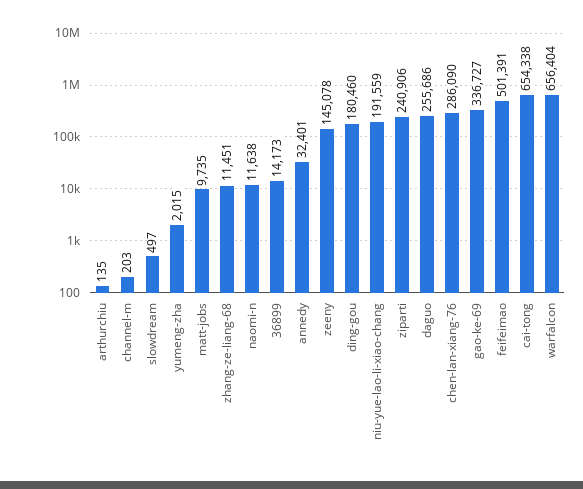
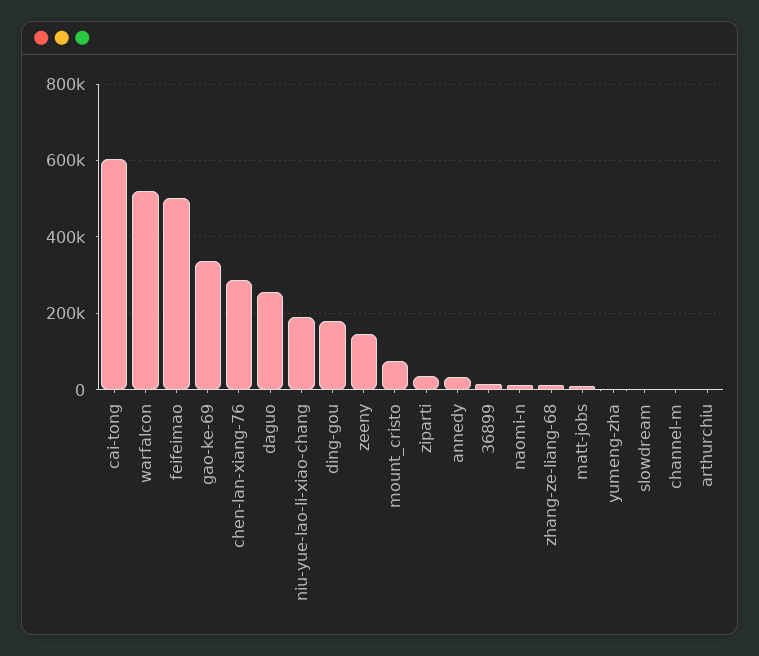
  {
    "arthurchiu": 135,
    "channel-m": 203,
    "slowdream": 497,
    "yumeng-zha": 2015,
    "matt-jobs": 9735,
    "zhang-ze-liang-68": 11451,
    "naomi-n": 11638,
    "36899": 14173,
    "annedy": 32401,
    "zeeny": 145078,
    "ding-gou": 180460,
    "niu-yue-lao-li-xiao-chang": 191559,
-   "ziparti": 240906,
+   "ziparti": 40000,
    "daguo": 255686,
    "chen-lan-xiang-76": 286090,
    "gao-ke-69": 336727,
    "feifeimao": 501391,
-   "cai-tong": 654338,
+   "cai-tong": 600000,
-   "warfalcon": 656404
+   "warfalcon": 520000,
+   "mount_cristo": 80000
  }

